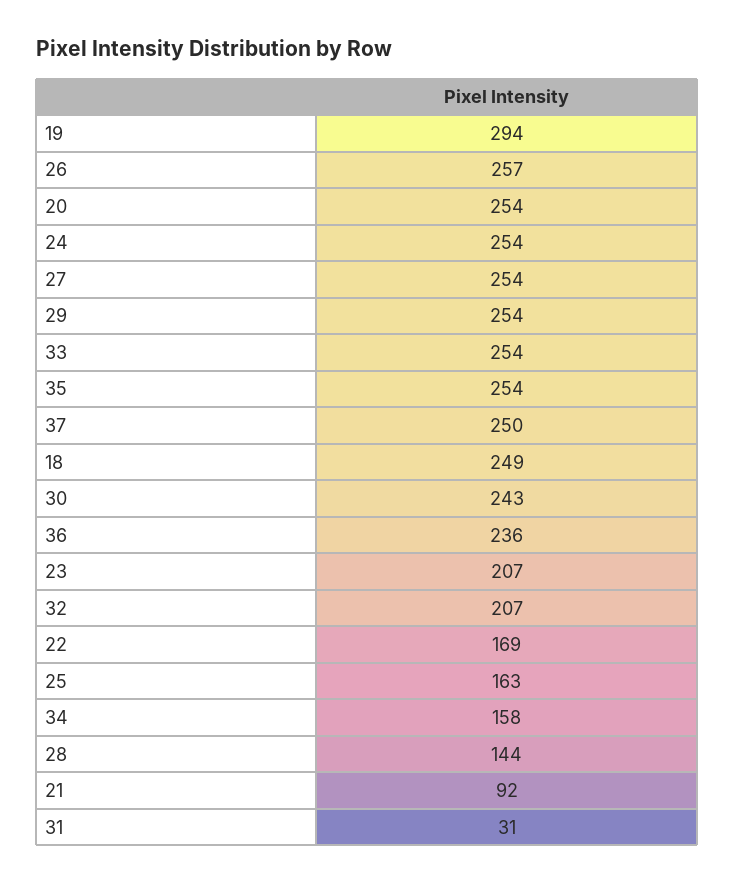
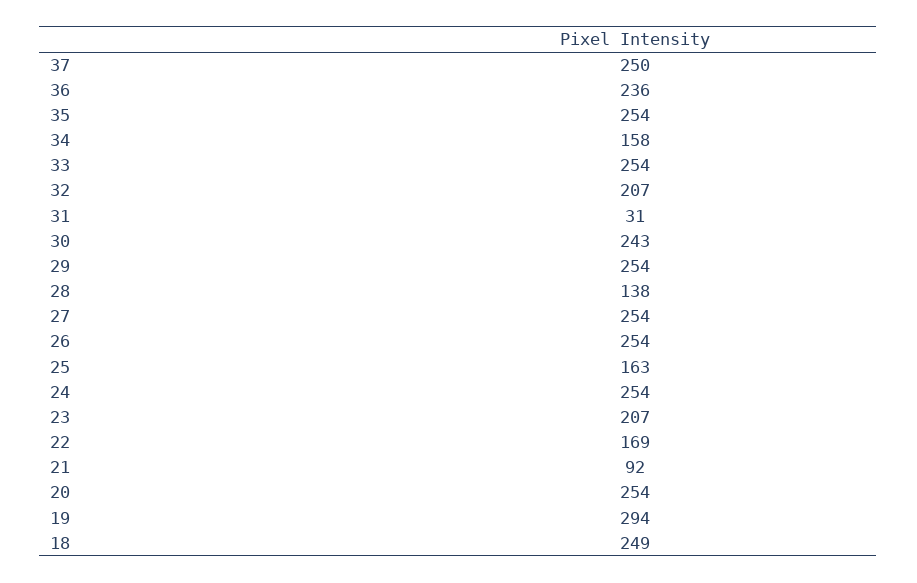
  {
    "19": 294,
-   "26": 257,
+   "26": 254,
    "20": 254,
    "24": 254,
    "27": 254,
    "29": 254,
    "33": 254,
    "35": 254,
    "37": 250,
    "18": 249,
    "30": 243,
    "36": 236,
    "23": 207,
    "32": 207,
    "22": 169,
    "25": 163,
    "34": 158,
-   "28": 144,
+   "28": 138,
    "21": 92,
    "31": 31
  }

